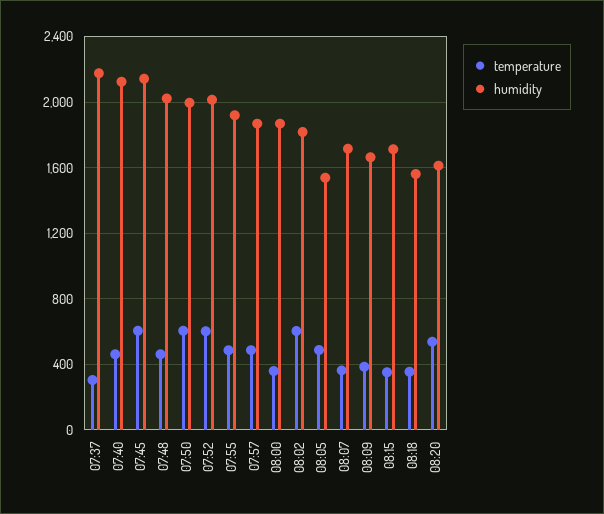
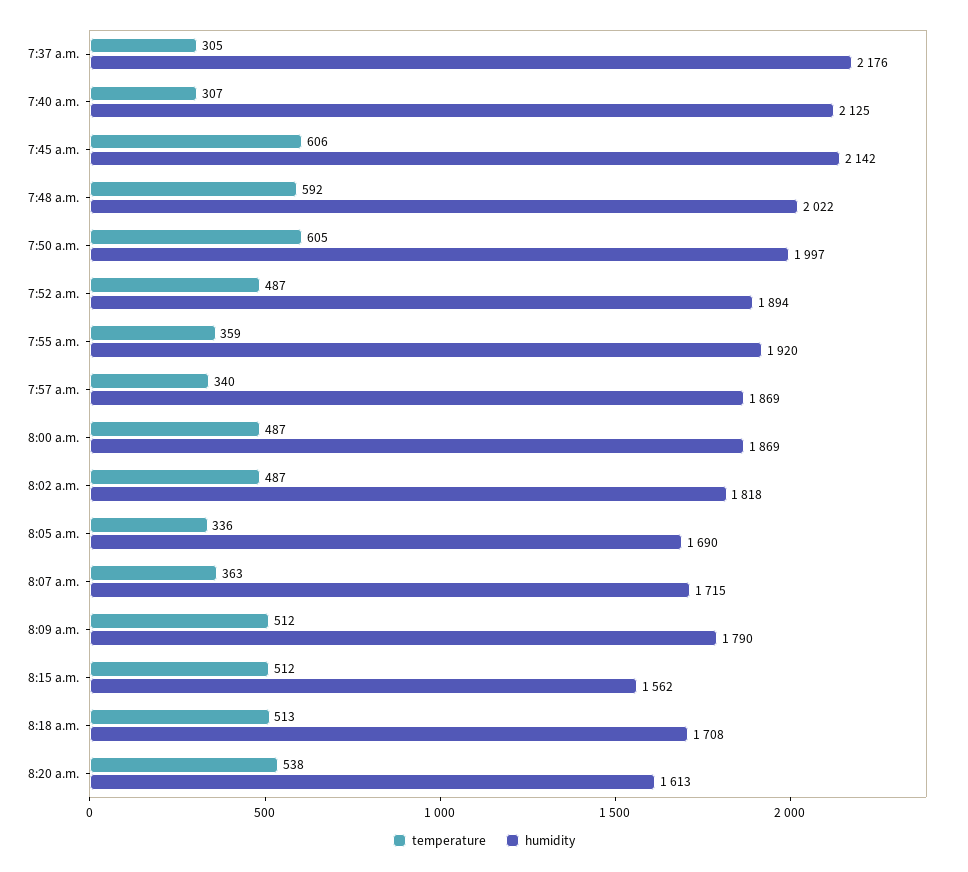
  {
    "temperature": {
      "07:37": 305,
-     "07:40": 450,
+     "07:40": 307,
      "07:45": 606,
-     "07:48": 450,
+     "07:48": 592,
      "07:50": 605,
-     "07:52": 600,
+     "07:52": 487,
-     "07:55": 500,
+     "07:55": 359,
-     "07:57": 500,
+     "07:57": 340,
-     "08:00": 350,
+     "08:00": 487,
-     "08:02": 600,
+     "08:02": 487,
-     "08:05": 500,
+     "08:05": 336,
      "08:07": 363,
-     "08:09": 400,
+     "08:09": 512,
-     "08:15": 350,
+     "08:15": 512,
-     "08:18": 350,
+     "08:18": 513,
      "08:20": 538
    },
    "humidity": {
      "07:37": 2176,
      "07:40": 2125,
      "07:45": 2142,
      "07:48": 2022,
      "07:50": 1997,
-     "07:52": 2000,
+     "07:52": 1894,
      "07:55": 1920,
      "07:57": 1869,
      "08:00": 1869,
      "08:02": 1818,
-     "08:05": 1550,
+     "08:05": 1690,
      "08:07": 1715,
-     "08:09": 1650,
+     "08:09": 1790,
-     "08:15": 1700,
+     "08:15": 1562,
-     "08:18": 1550,
+     "08:18": 1708,
      "08:20": 1613
    }
  }

